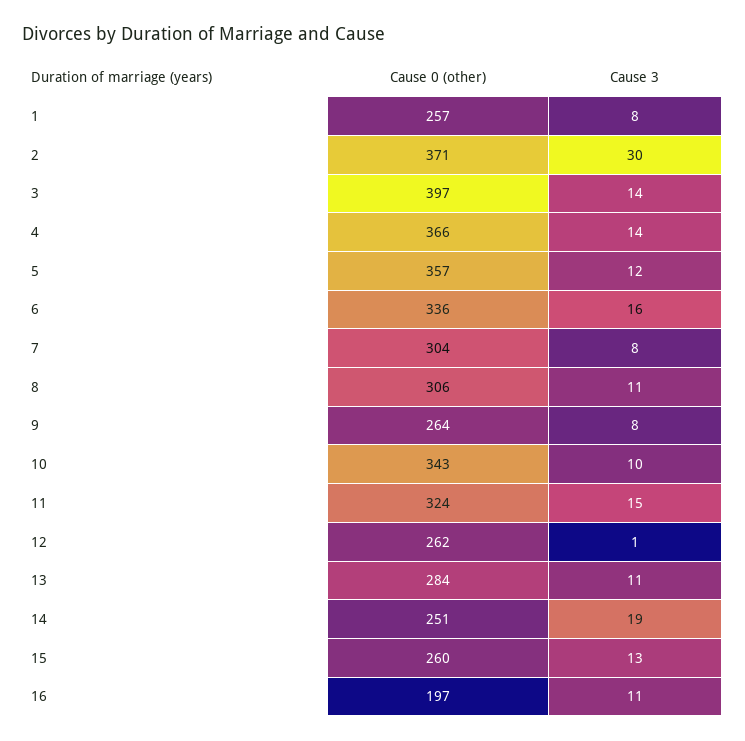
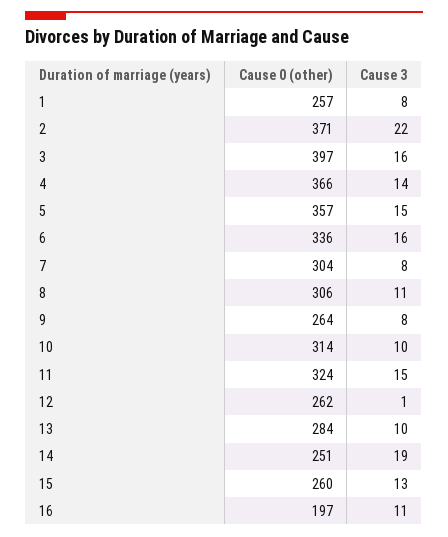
  {
    "Cause 0 (other)": {
      "1": 257,
      "2": 371,
      "3": 397,
      "4": 366,
      "5": 357,
      "6": 336,
      "7": 304,
      "8": 306,
      "9": 264,
-     "10": 343,
+     "10": 314,
      "11": 324,
      "12": 262,
      "13": 284,
      "14": 251,
      "15": 260,
      "16": 197
    },
    "Cause 3": {
      "1": 8,
-     "2": 30,
+     "2": 22,
-     "3": 14,
+     "3": 16,
      "4": 14,
-     "5": 12,
+     "5": 15,
      "6": 16,
      "7": 8,
      "8": 11,
      "9": 8,
      "10": 10,
      "11": 15,
      "12": 1,
-     "13": 11,
+     "13": 10,
      "14": 19,
      "15": 13,
      "16": 11
    }
  }

